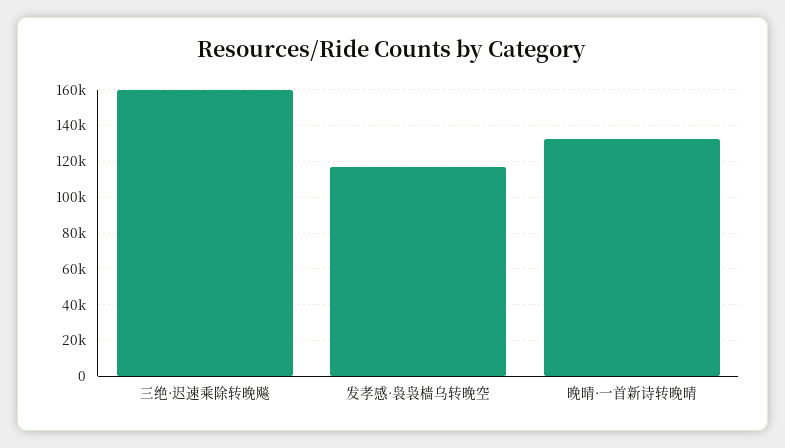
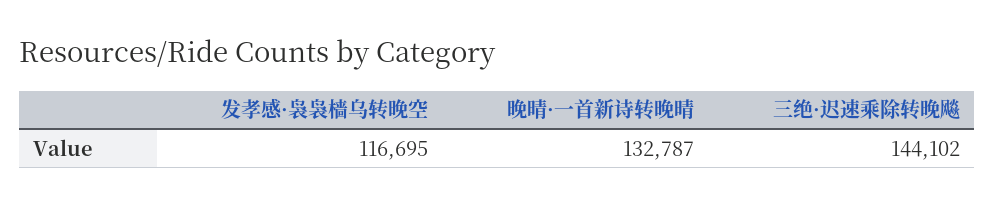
  {
-   "三绝·迟速乘除转晚飚": 160000,
+   "三绝·迟速乘除转晚飚": 144102,
    "发孝感·袅袅樯乌转晚空": 116695,
    "晚晴·一首新诗转晚晴": 132787
  }

